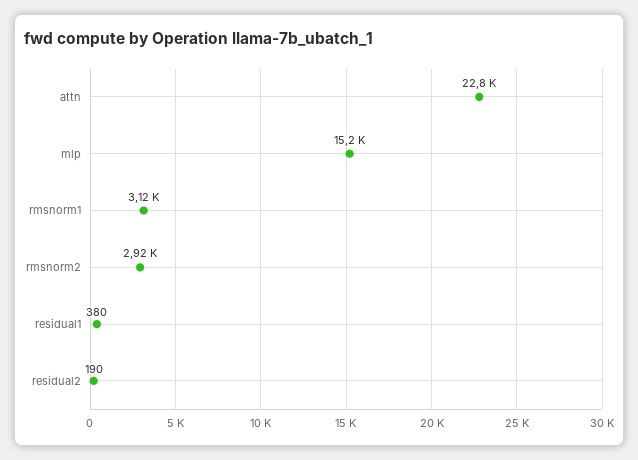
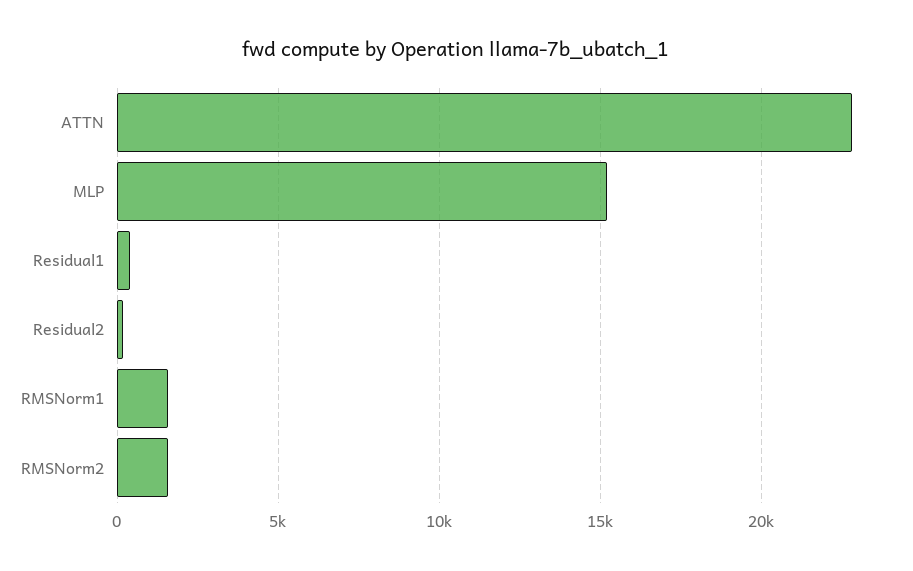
  {
    "attn": 22800,
    "mlp": 15200,
-   "rmsnorm1": 3120,
+   "rmsnorm1": 1500,
-   "rmsnorm2": 2920,
+   "rmsnorm2": 1500,
    "residual1": 380,
    "residual2": 190
  }

